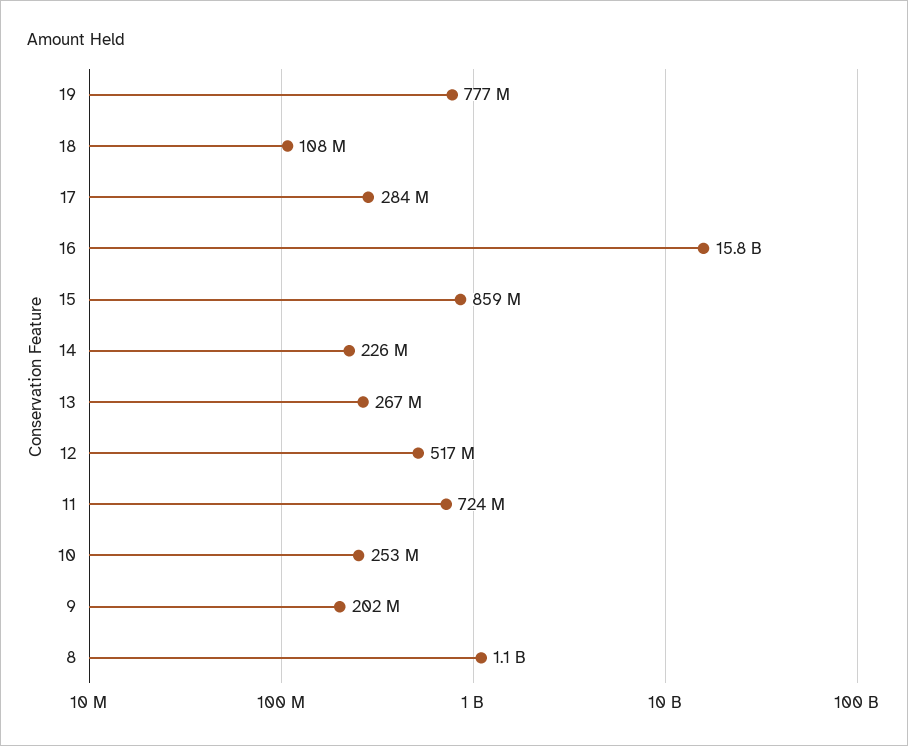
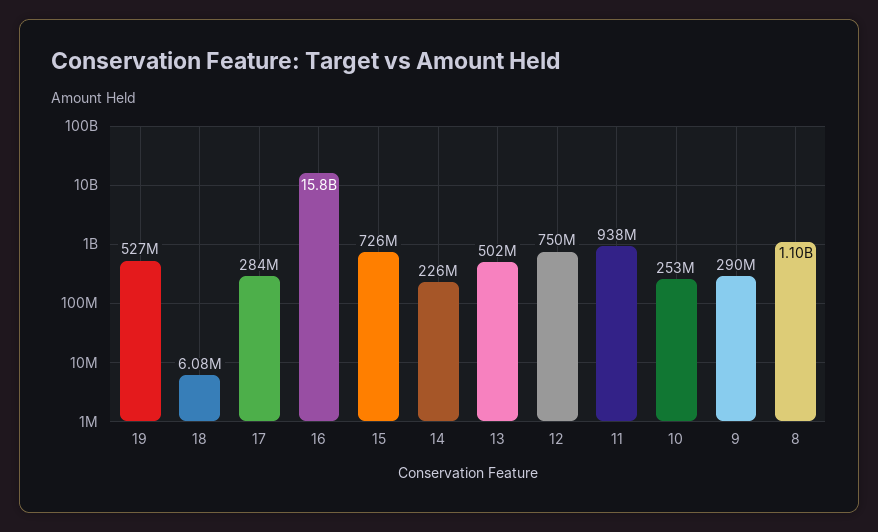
  {
-   "19": 777000000,
+   "19": 527000000,
-   "18": 108000000,
+   "18": 6080000,
    "17": 284000000,
    "16": 15800000000,
-   "15": 859000000,
+   "15": 726000000,
    "14": 226000000,
-   "13": 267000000,
+   "13": 502000000,
-   "12": 517000000,
+   "12": 750000000,
-   "11": 724000000,
+   "11": 938000000,
    "10": 253000000,
-   "9": 202000000,
+   "9": 290000000,
    "8": 1100000000
  }

